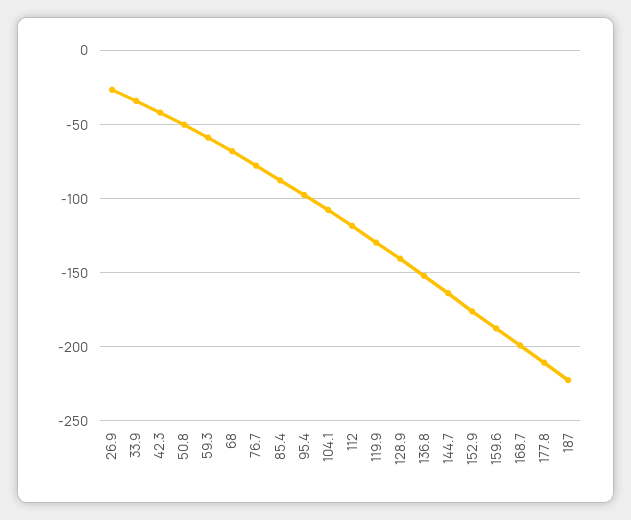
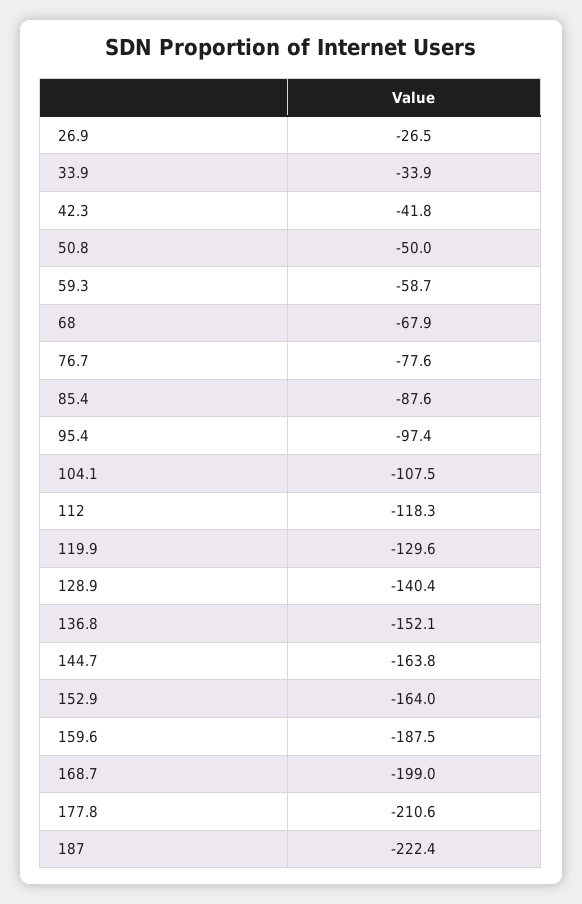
  {
    "26.9": -26.5,
    "33.9": -33.9,
    "42.3": -41.8,
    "50.8": -50,
    "59.3": -58.7,
    "68": -67.9,
    "76.7": -77.6,
    "85.4": -87.6,
    "95.4": -97.4,
    "104.1": -107.5,
    "112": -118.3,
    "119.9": -129.6,
    "128.9": -140.4,
    "136.8": -152.1,
    "144.7": -163.8,
-   "152.9": -175,
+   "152.9": -164,
    "159.6": -187.5,
    "168.7": -199,
    "177.8": -210.6,
    "187": -222.4
  }

